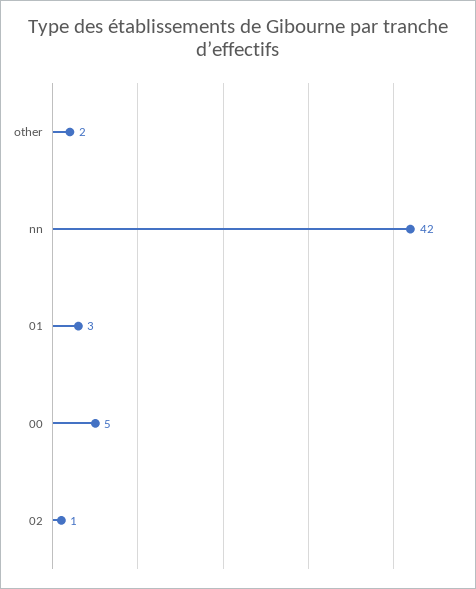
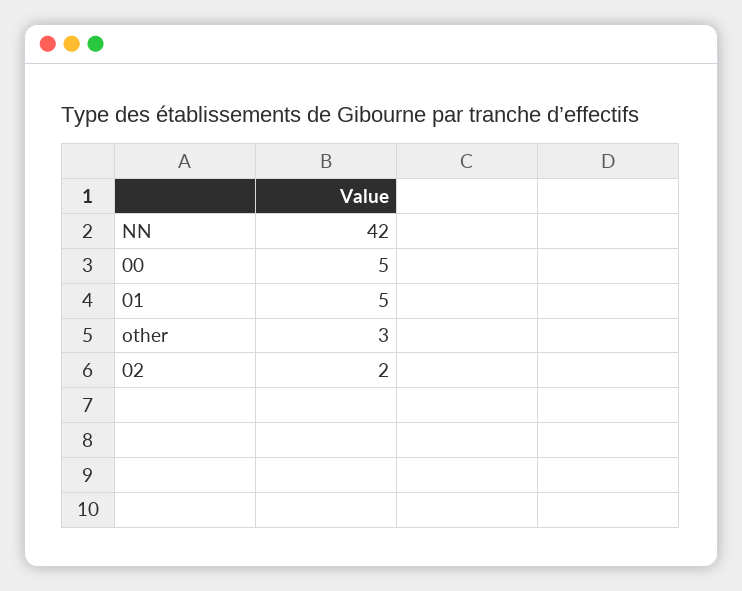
  {
-   "other": 2,
+   "other": 3,
    "nn": 42,
-   "01": 3,
+   "01": 5,
    "00": 5,
-   "02": 1
+   "02": 2
  }

